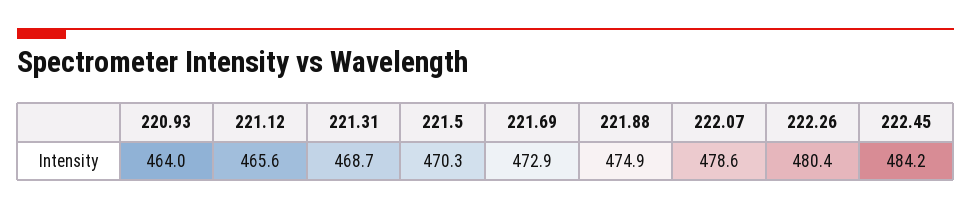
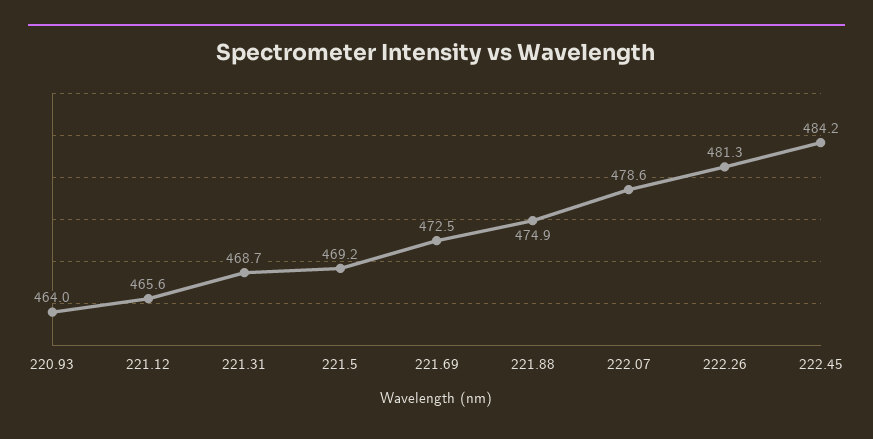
  {
    "220.93": 464,
    "221.12": 465.6,
    "221.31": 468.7,
-   "221.5": 470.3,
+   "221.5": 469.2,
-   "221.69": 472.9,
+   "221.69": 472.5,
    "221.88": 474.9,
    "222.07": 478.6,
-   "222.26": 480.4,
+   "222.26": 481.3,
    "222.45": 484.2
  }

